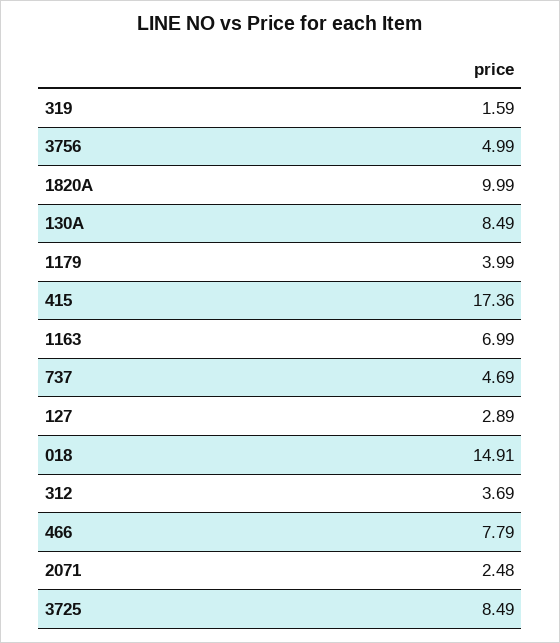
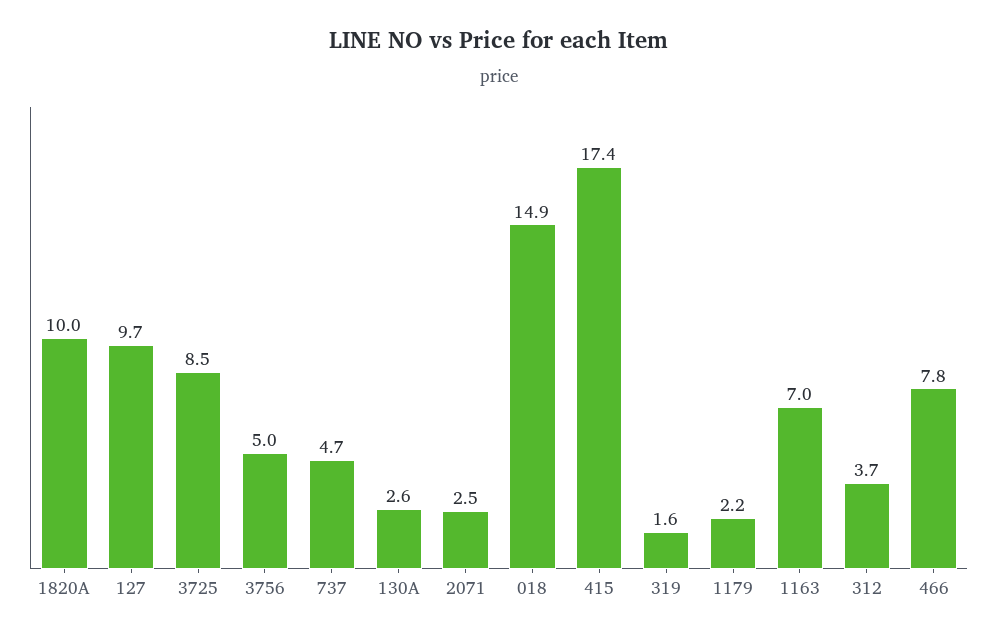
  {
    "319": 1.59,
    "3756": 4.99,
    "1820A": 9.99,
-   "130A": 8.49,
+   "130A": 2.6,
-   "1179": 3.99,
+   "1179": 2.2,
    "415": 17.36,
    "1163": 6.99,
    "737": 4.69,
-   "127": 2.89,
+   "127": 9.7,
    "018": 14.91,
    "312": 3.69,
    "466": 7.79,
    "2071": 2.48,
    "3725": 8.49
  }

